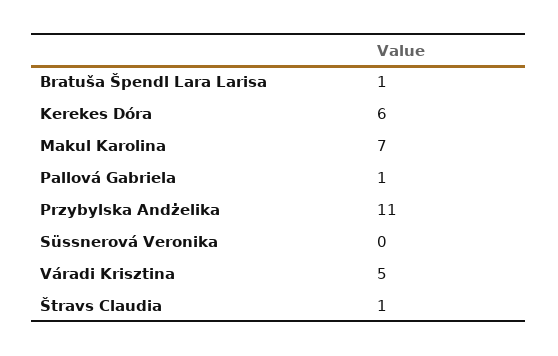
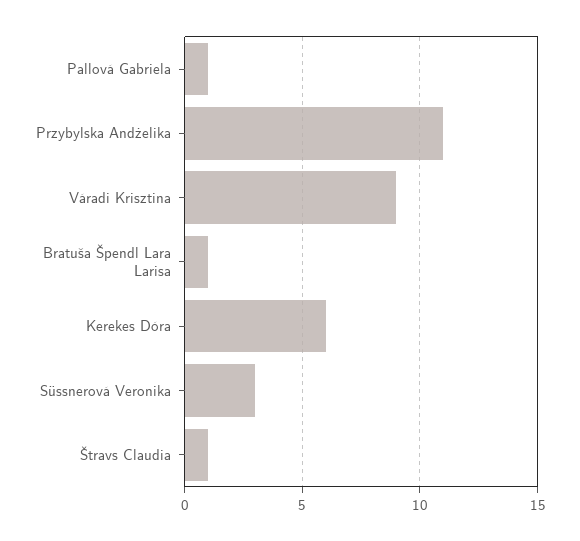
  {
    "Bratuša Špendl Lara Larisa": 1,
    "Kerekes Dóra": 6,
-   "Makul Karolina": 7,
    "Pallová Gabriela": 1,
    "Przybylska Andżelika": 11,
-   "Süssnerová Veronika": 0,
+   "Süssnerová Veronika": 3,
-   "Váradi Krisztina": 5,
+   "Váradi Krisztina": 9,
    "Štravs Claudia": 1
  }

